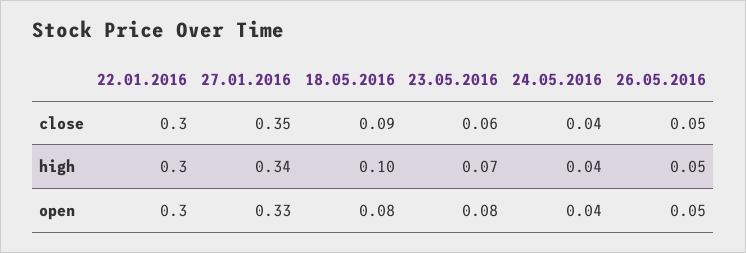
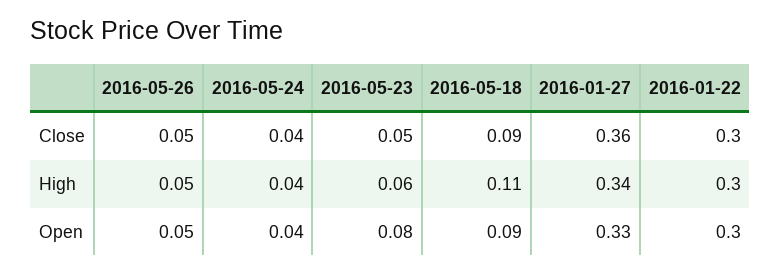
  {
    "22.01.2016": {
      "close": 0.3,
      "high": 0.3,
      "open": 0.3
    },
    "27.01.2016": {
-     "close": 0.35,
+     "close": 0.36,
      "high": 0.34,
      "open": 0.33
    },
    "18.05.2016": {
      "close": 0.09,
-     "high": 0.1,
+     "high": 0.11,
-     "open": 0.08
+     "open": 0.09
    },
    "23.05.2016": {
-     "close": 0.06,
+     "close": 0.05,
-     "high": 0.07,
+     "high": 0.06,
      "open": 0.08
    },
    "24.05.2016": {
      "close": 0.04,
      "high": 0.04,
      "open": 0.04
    },
    "26.05.2016": {
      "close": 0.05,
      "high": 0.05,
      "open": 0.05
    }
  }

